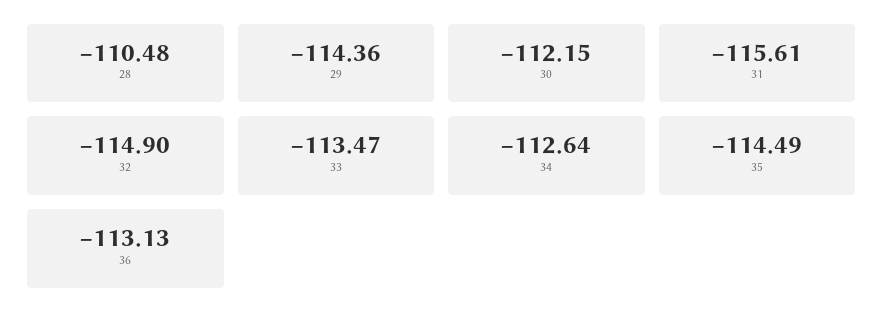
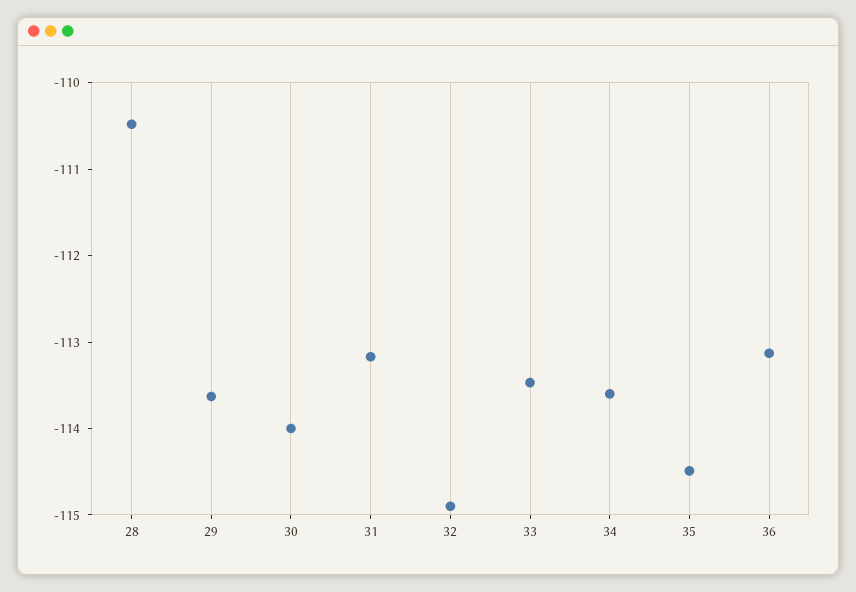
  {
    "28": -110.48,
-   "29": -114.36,
+   "29": -113.6,
-   "30": -112.15,
+   "30": -114,
-   "31": -115.61,
+   "31": -113.2,
    "32": -114.9,
    "33": -113.47,
-   "34": -112.64,
+   "34": -113.6,
    "35": -114.49,
    "36": -113.13
  }

